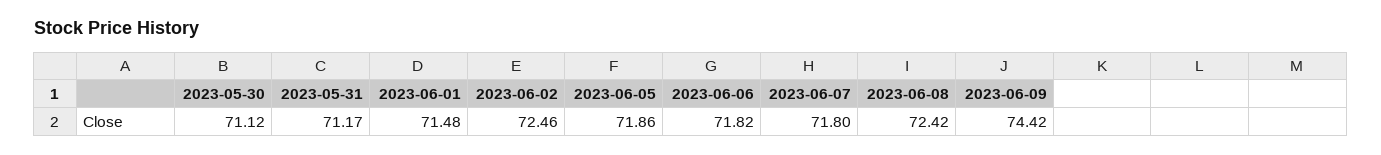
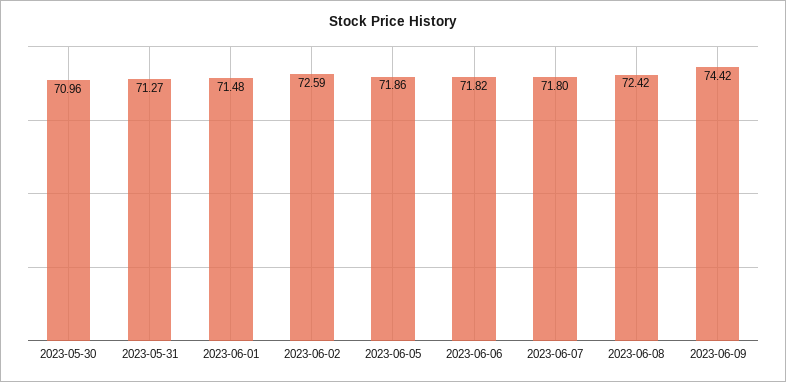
  {
-   "2023-05-30": 71.12,
+   "2023-05-30": 70.96,
-   "2023-05-31": 71.17,
+   "2023-05-31": 71.27,
    "2023-06-01": 71.48,
-   "2023-06-02": 72.46,
+   "2023-06-02": 72.59,
    "2023-06-05": 71.86,
    "2023-06-06": 71.82,
    "2023-06-07": 71.8,
    "2023-06-08": 72.42,
    "2023-06-09": 74.42
  }

